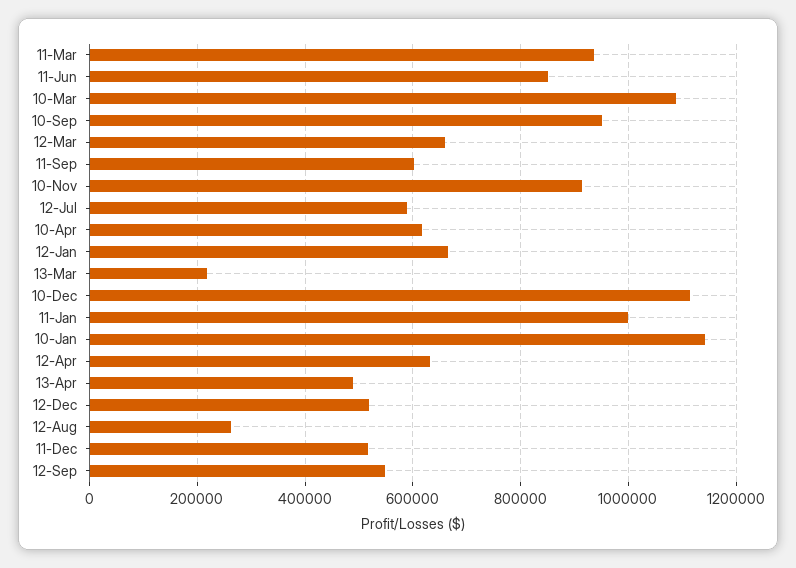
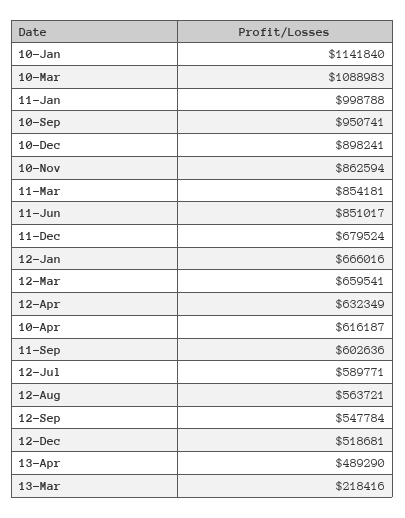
  {
-   "11-Mar": 940000,
+   "11-Mar": 854181,
    "11-Jun": 851017,
    "10-Mar": 1088983,
    "10-Sep": 950741,
    "12-Mar": 659541,
    "11-Sep": 602636,
-   "10-Nov": 920000,
+   "10-Nov": 862594,
    "12-Jul": 589771,
    "10-Apr": 616187,
    "12-Jan": 666016,
    "13-Mar": 218416,
-   "10-Dec": 1120000,
+   "10-Dec": 898241,
    "11-Jan": 998788,
    "10-Jan": 1141840,
    "12-Apr": 632349,
    "13-Apr": 489290,
    "12-Dec": 518681,
-   "12-Aug": 260000,
+   "12-Aug": 563721,
-   "11-Dec": 520000,
+   "11-Dec": 679524,
    "12-Sep": 547784
  }

